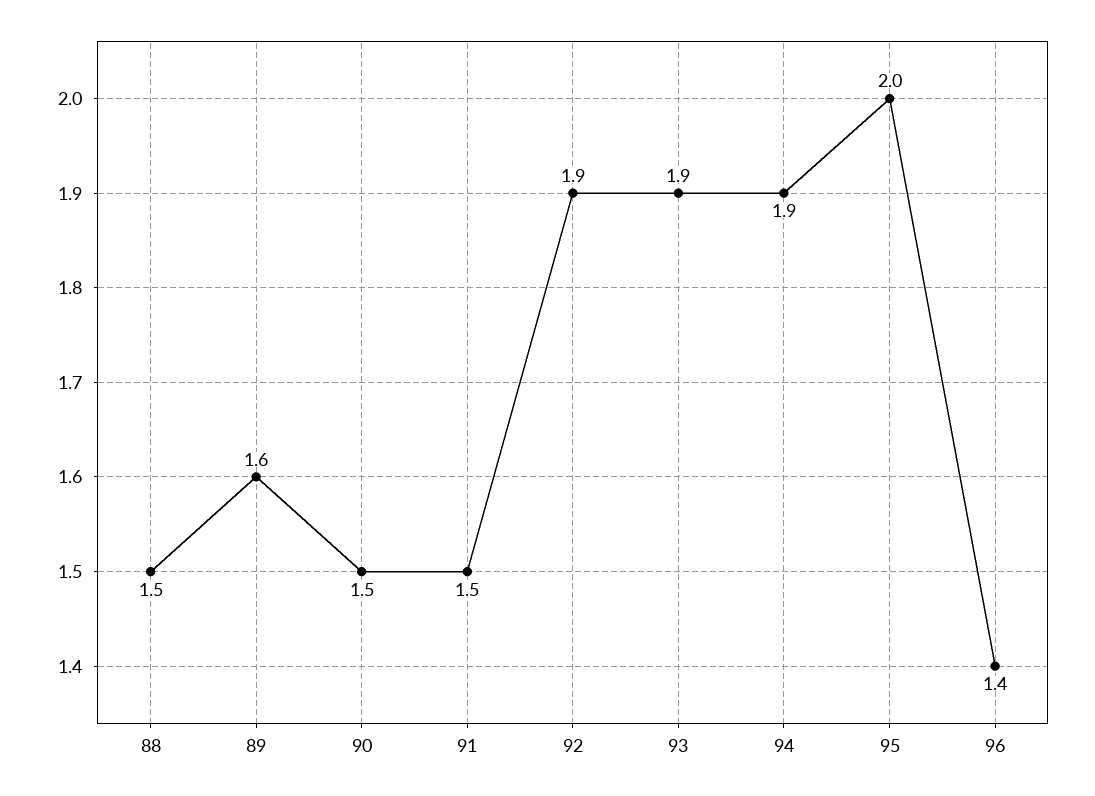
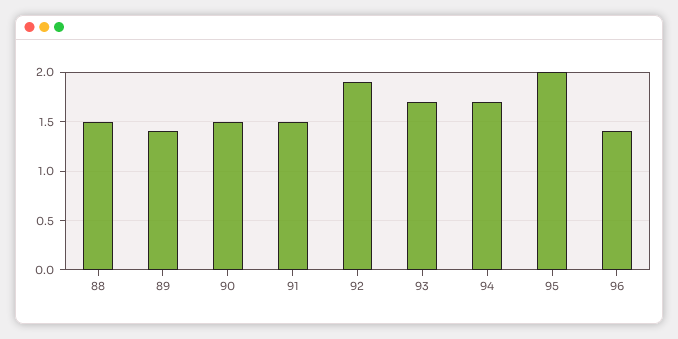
  {
    "88": 1.5,
-   "89": 1.6,
+   "89": 1.4,
    "90": 1.5,
    "91": 1.5,
    "92": 1.9,
-   "93": 1.9,
+   "93": 1.7,
-   "94": 1.9,
+   "94": 1.7,
    "95": 2,
    "96": 1.4
  }

